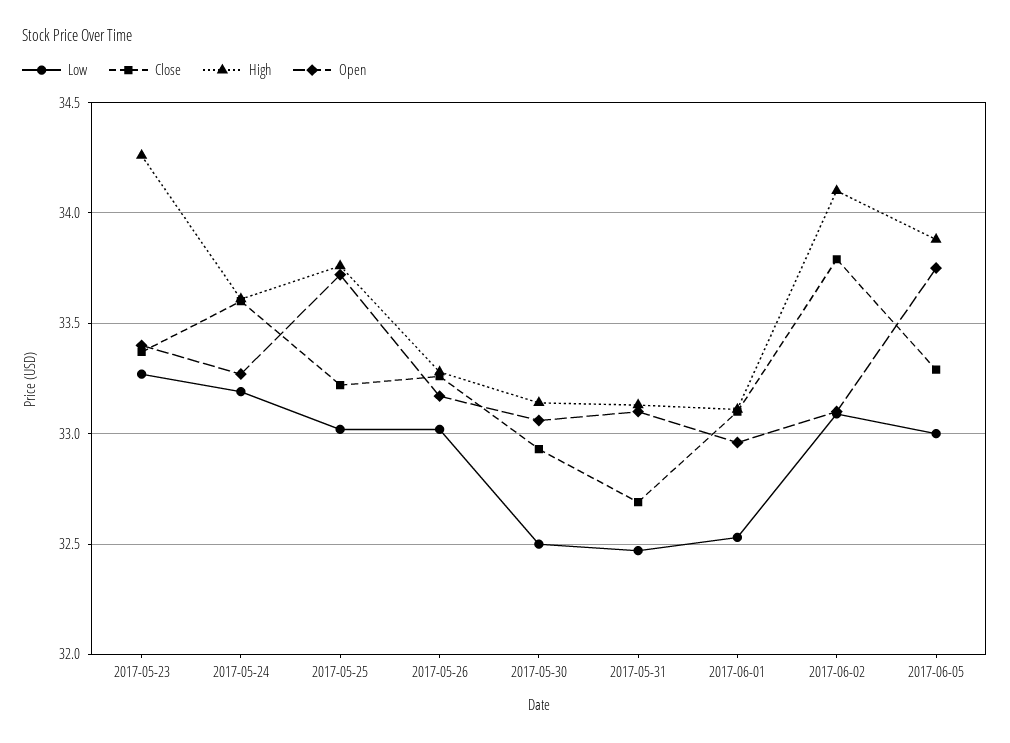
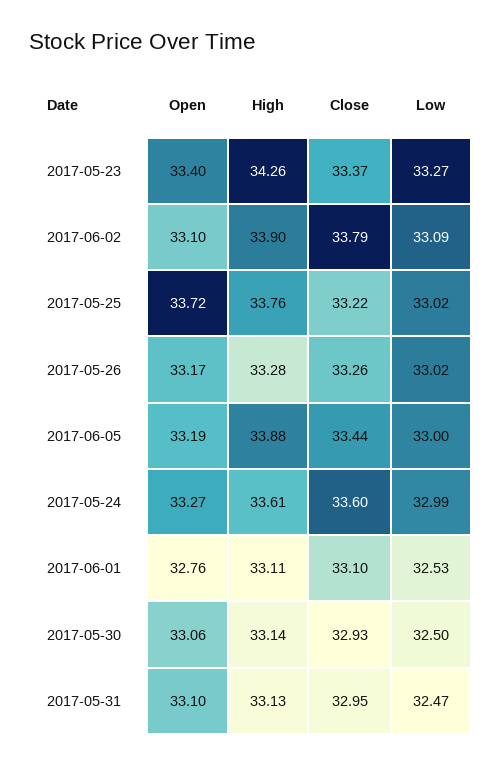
  {
    "Low": {
      "2017-05-23": 33.27,
-     "2017-05-24": 33.2,
+     "2017-05-24": 32.99,
      "2017-05-25": 33.02,
      "2017-05-26": 33.02,
      "2017-05-30": 32.5,
      "2017-05-31": 32.47,
      "2017-06-01": 32.53,
      "2017-06-02": 33.09,
      "2017-06-05": 33
    },
    "Close": {
      "2017-05-23": 33.37,
      "2017-05-24": 33.6,
      "2017-05-25": 33.22,
      "2017-05-26": 33.26,
      "2017-05-30": 32.93,
-     "2017-05-31": 32.7,
+     "2017-05-31": 32.95,
      "2017-06-01": 33.1,
      "2017-06-02": 33.79,
-     "2017-06-05": 33.3
+     "2017-06-05": 33.44
    },
    "High": {
      "2017-05-23": 34.26,
      "2017-05-24": 33.61,
      "2017-05-25": 33.76,
      "2017-05-26": 33.28,
      "2017-05-30": 33.14,
      "2017-05-31": 33.13,
      "2017-06-01": 33.11,
-     "2017-06-02": 34.1,
+     "2017-06-02": 33.9,
      "2017-06-05": 33.88
    },
    "Open": {
      "2017-05-23": 33.4,
      "2017-05-24": 33.27,
      "2017-05-25": 33.72,
      "2017-05-26": 33.17,
      "2017-05-30": 33.06,
      "2017-05-31": 33.1,
-     "2017-06-01": 32.95,
+     "2017-06-01": 32.76,
      "2017-06-02": 33.1,
-     "2017-06-05": 33.75
+     "2017-06-05": 33.19
    }
  }

